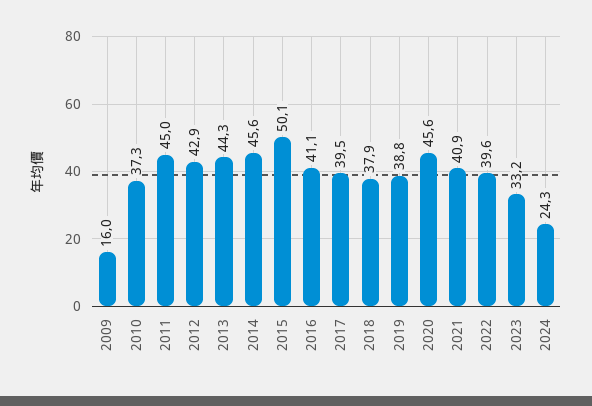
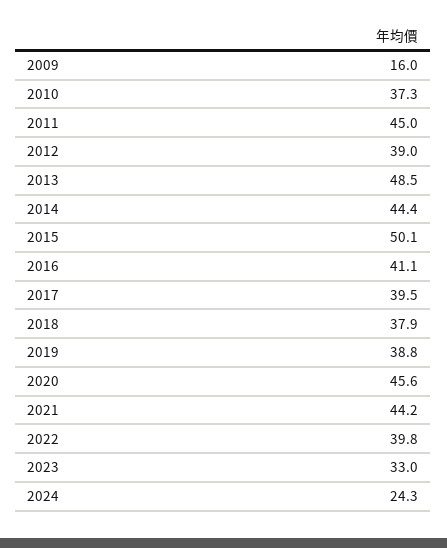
  {
    "2009": 16,
    "2010": 37.3,
    "2011": 45,
-   "2012": 42.9,
+   "2012": 39,
-   "2013": 44.3,
+   "2013": 48.5,
-   "2014": 45.6,
+   "2014": 44.4,
    "2015": 50.1,
    "2016": 41.1,
    "2017": 39.5,
    "2018": 37.9,
    "2019": 38.8,
    "2020": 45.6,
-   "2021": 40.9,
+   "2021": 44.2,
-   "2022": 39.6,
+   "2022": 39.8,
-   "2023": 33.2,
+   "2023": 33,
    "2024": 24.3
  }

